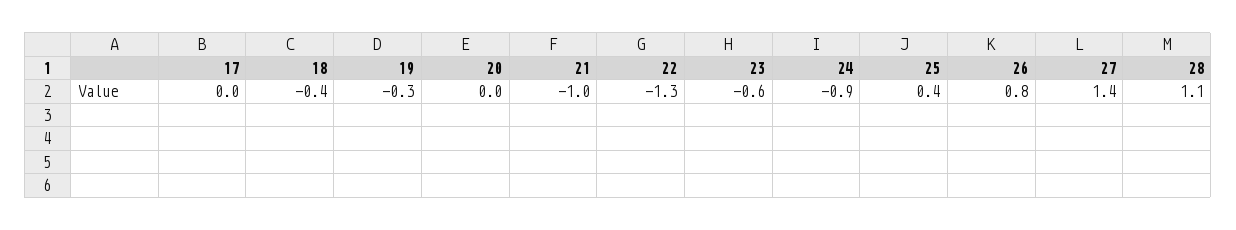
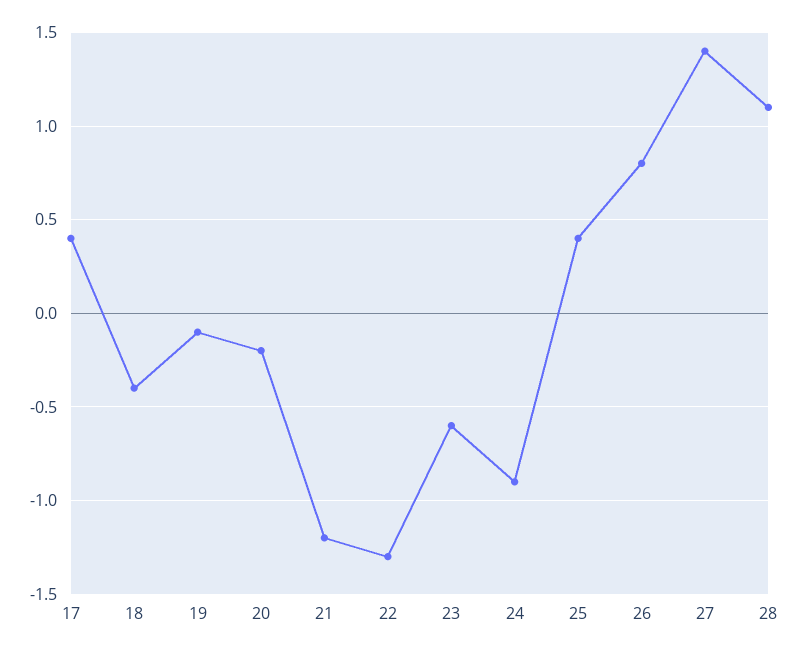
  {
-   "17": 0,
+   "17": 0.4,
    "18": -0.4,
-   "19": -0.3,
+   "19": -0.1,
-   "20": 0,
+   "20": -0.2,
-   "21": -1,
+   "21": -1.2,
    "22": -1.3,
    "23": -0.6,
    "24": -0.9,
    "25": 0.4,
    "26": 0.8,
    "27": 1.4,
    "28": 1.1
  }

